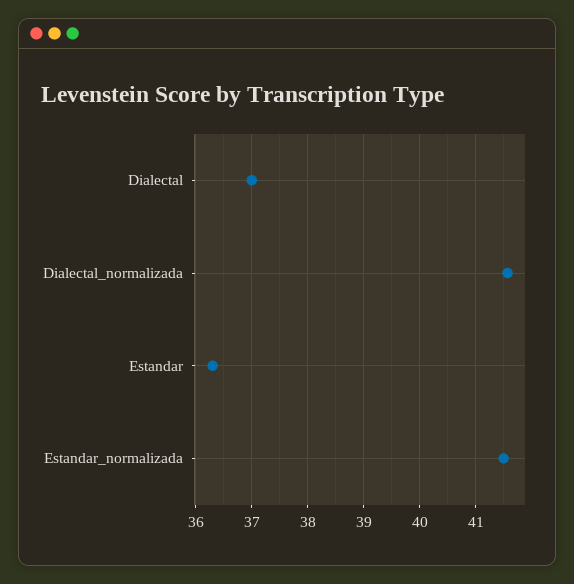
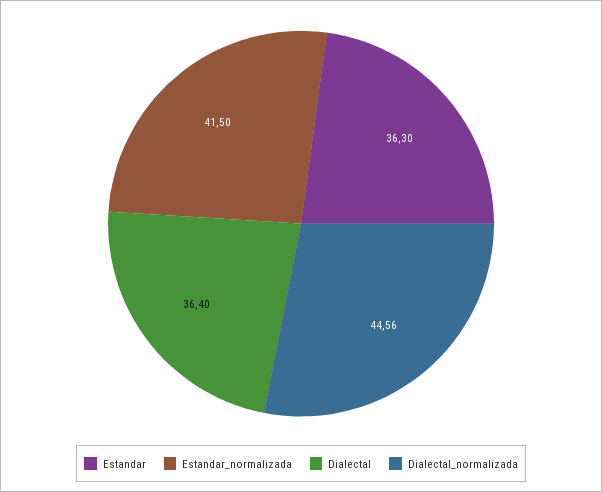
  {
-   "Dialectal": 37,
+   "Dialectal": 36.4,
-   "Dialectal_normalizada": 41.6,
+   "Dialectal_normalizada": 44.56,
    "Estandar": 36.3,
    "Estandar_normalizada": 41.5
  }

